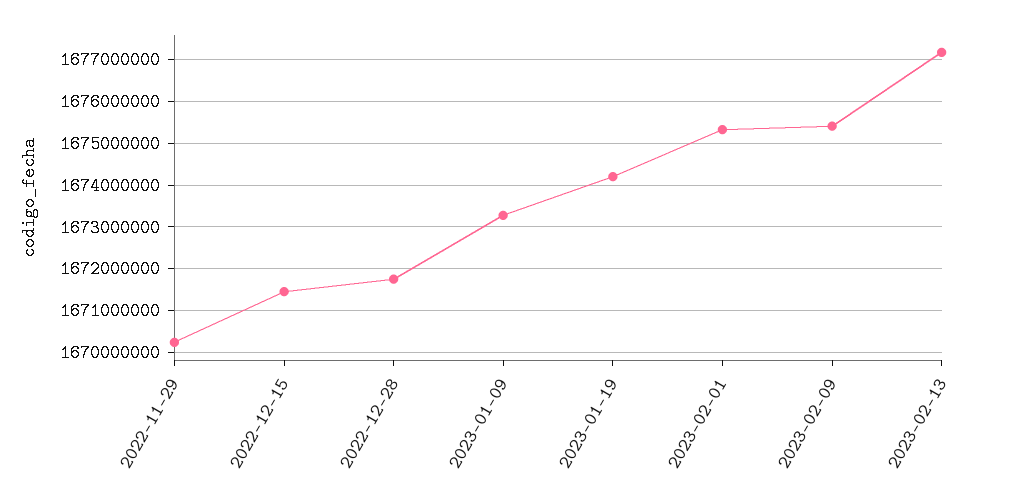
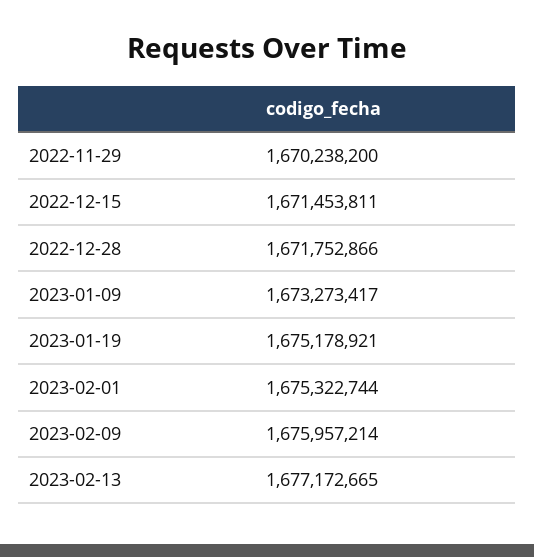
  {
    "2022-11-29": 1670238200,
    "2022-12-15": 1671453811,
    "2022-12-28": 1671752866,
    "2023-01-09": 1673273417,
-   "2023-01-19": 1674200000,
+   "2023-01-19": 1675178921,
    "2023-02-01": 1675322744,
-   "2023-02-09": 1675400000,
+   "2023-02-09": 1675957214,
    "2023-02-13": 1677172665
  }

